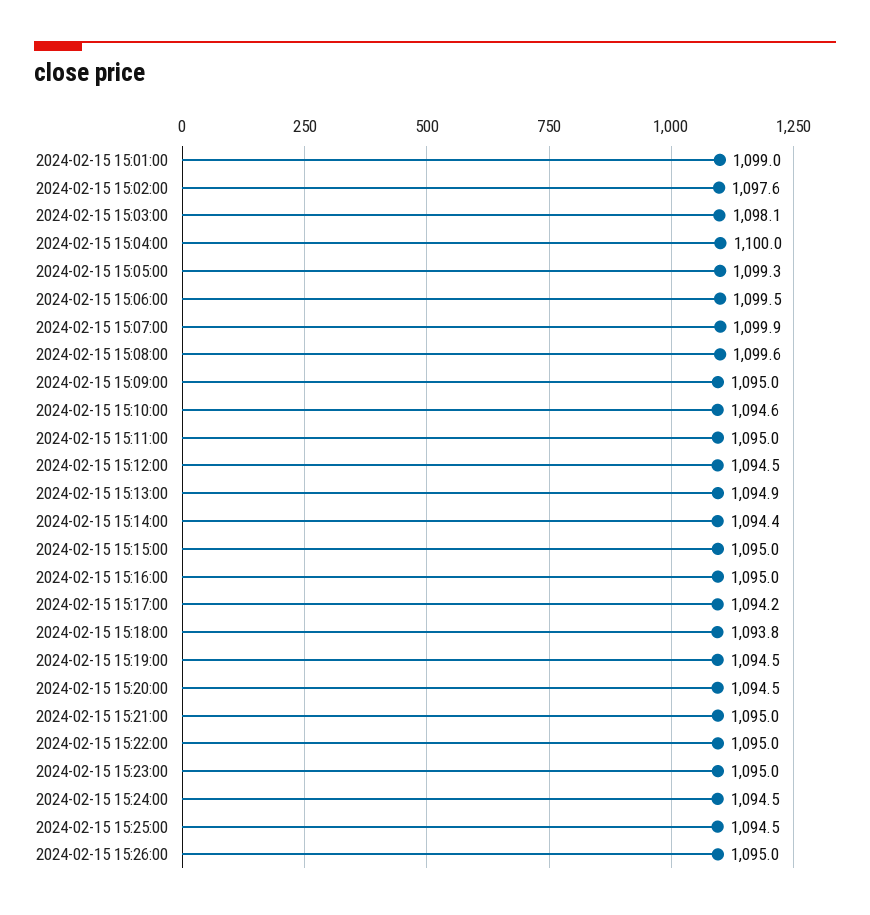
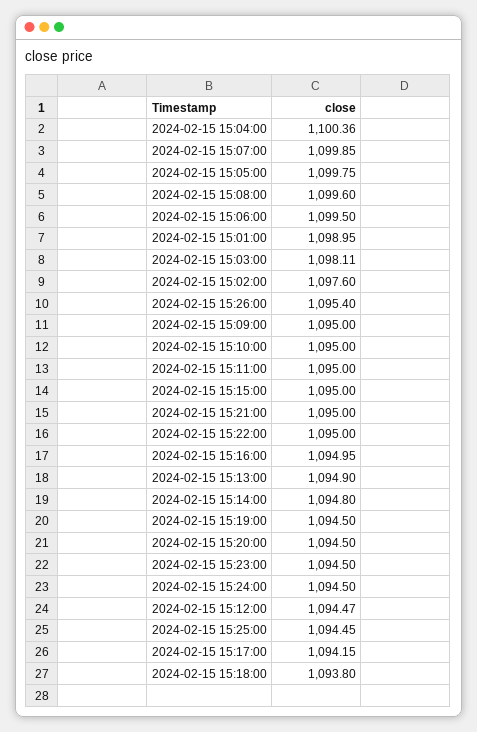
  {
    "2024-02-15 15:01:00": 1098.95,
    "2024-02-15 15:02:00": 1097.6,
    "2024-02-15 15:03:00": 1098.11,
-   "2024-02-15 15:04:00": 1100,
+   "2024-02-15 15:04:00": 1100.36,
-   "2024-02-15 15:05:00": 1099.3,
+   "2024-02-15 15:05:00": 1099.75,
    "2024-02-15 15:06:00": 1099.5,
    "2024-02-15 15:07:00": 1099.85,
    "2024-02-15 15:08:00": 1099.6,
    "2024-02-15 15:09:00": 1095,
-   "2024-02-15 15:10:00": 1094.6,
+   "2024-02-15 15:10:00": 1095,
    "2024-02-15 15:11:00": 1095,
    "2024-02-15 15:12:00": 1094.47,
    "2024-02-15 15:13:00": 1094.9,
-   "2024-02-15 15:14:00": 1094.4,
+   "2024-02-15 15:14:00": 1094.8,
    "2024-02-15 15:15:00": 1095,
    "2024-02-15 15:16:00": 1094.95,
    "2024-02-15 15:17:00": 1094.15,
    "2024-02-15 15:18:00": 1093.8,
    "2024-02-15 15:19:00": 1094.5,
    "2024-02-15 15:20:00": 1094.5,
    "2024-02-15 15:21:00": 1095,
    "2024-02-15 15:22:00": 1095,
-   "2024-02-15 15:23:00": 1095,
+   "2024-02-15 15:23:00": 1094.5,
    "2024-02-15 15:24:00": 1094.5,
    "2024-02-15 15:25:00": 1094.45,
-   "2024-02-15 15:26:00": 1095
+   "2024-02-15 15:26:00": 1095.4
  }

